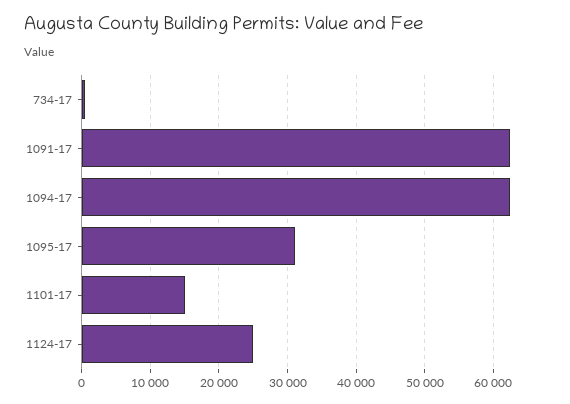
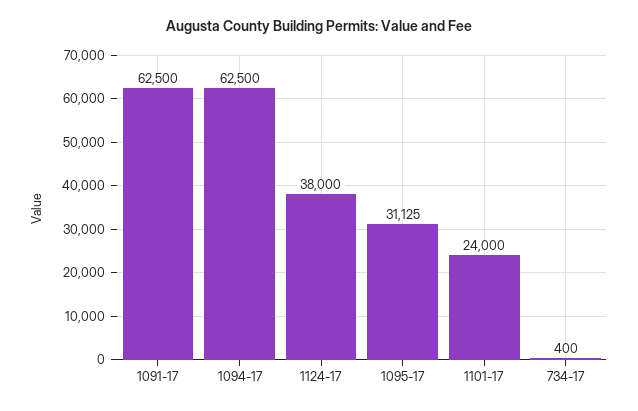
  {
    "734-17": 400,
    "1091-17": 62500,
    "1094-17": 62500,
    "1095-17": 31125,
-   "1101-17": 15000,
+   "1101-17": 24000,
-   "1124-17": 25000
+   "1124-17": 38000
  }

